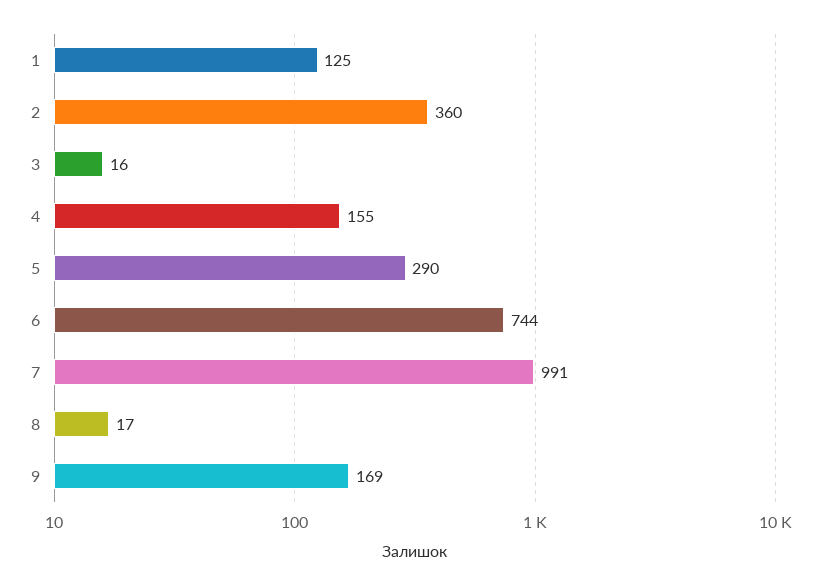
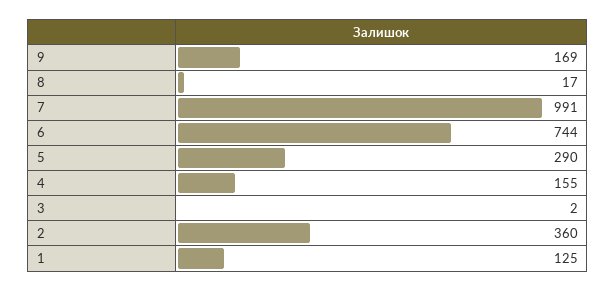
  {
    "1": 125,
    "2": 360,
-   "3": 16,
+   "3": 2,
    "4": 155,
    "5": 290,
    "6": 744,
    "7": 991,
    "8": 17,
    "9": 169
  }

